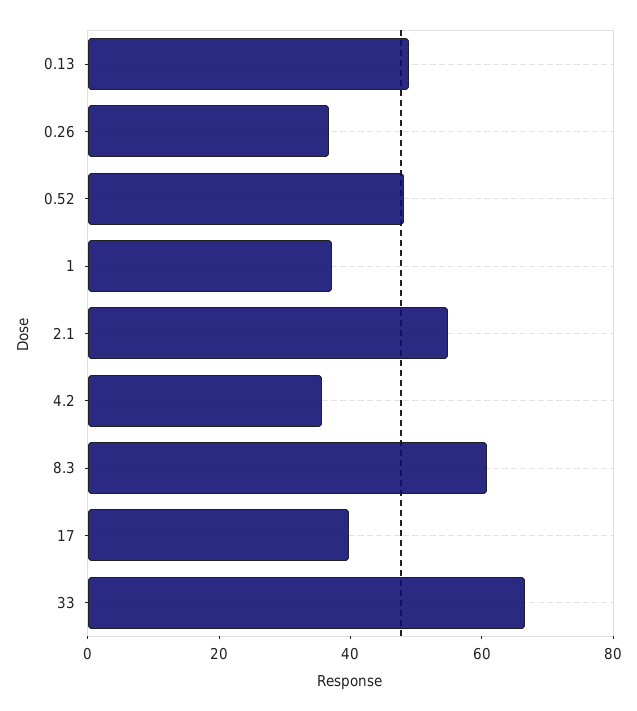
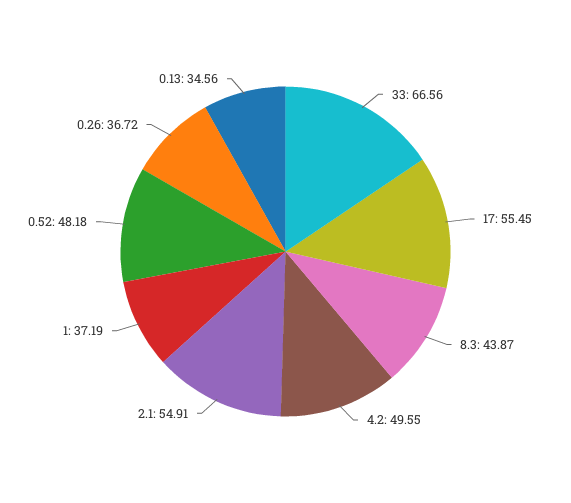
  {
-   "0.13": 50,
+   "0.13": 34.56,
    "0.26": 36.72,
    "0.52": 48.18,
    "1": 37.19,
    "2.1": 54.91,
-   "4.2": 35,
+   "4.2": 49.55,
-   "8.3": 60,
+   "8.3": 43.87,
-   "17": 40,
+   "17": 55.45,
    "33": 66.56
  }

